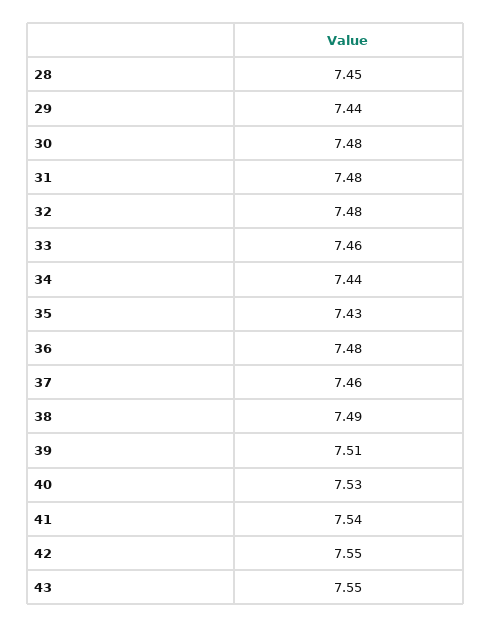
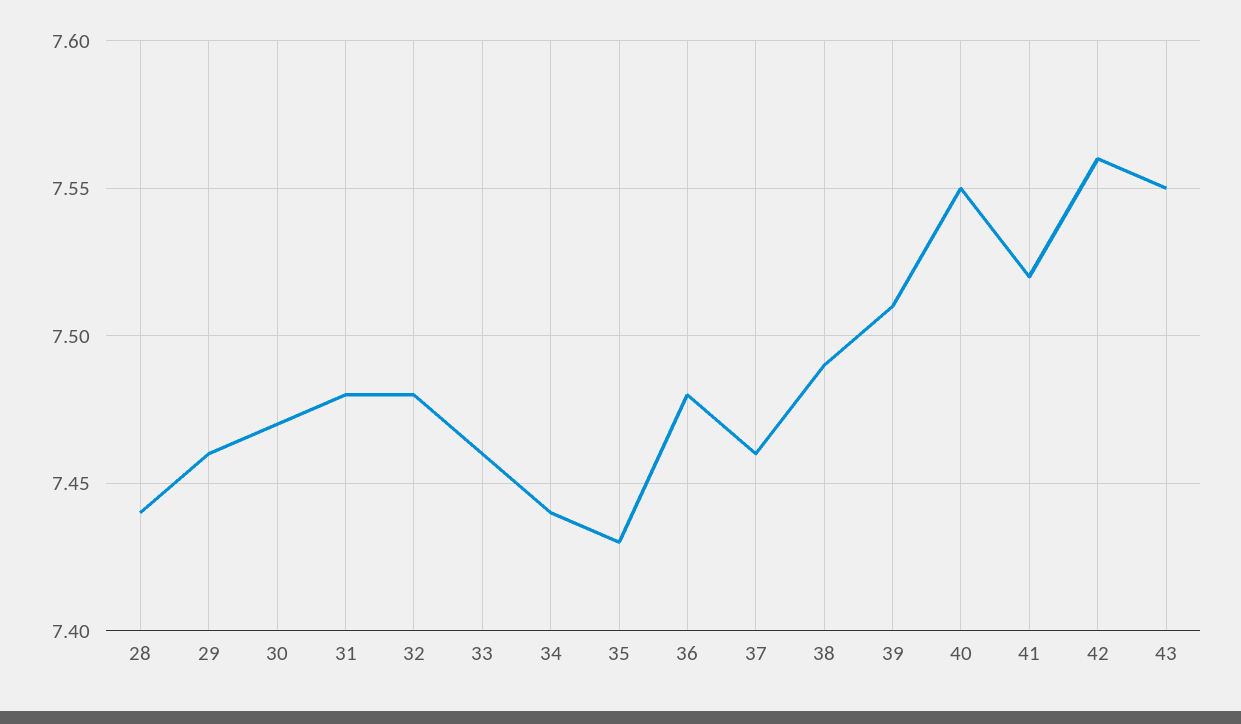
  {
-   "28": 7.45,
+   "28": 7.44,
-   "29": 7.44,
+   "29": 7.46,
-   "30": 7.48,
+   "30": 7.47,
    "31": 7.48,
    "32": 7.48,
    "33": 7.46,
    "34": 7.44,
    "35": 7.43,
    "36": 7.48,
    "37": 7.46,
    "38": 7.49,
    "39": 7.51,
-   "40": 7.53,
+   "40": 7.55,
-   "41": 7.54,
+   "41": 7.52,
-   "42": 7.55,
+   "42": 7.56,
    "43": 7.55
  }

